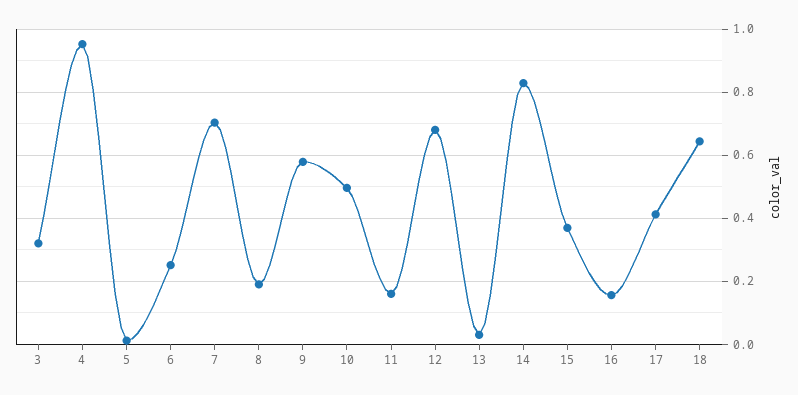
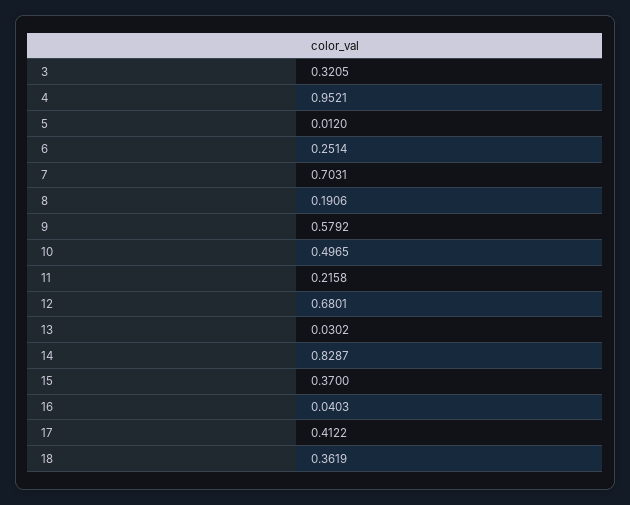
  {
    "3": 0.3205,
    "4": 0.9521,
    "5": 0.012,
    "6": 0.2514,
    "7": 0.7031,
    "8": 0.1906,
    "9": 0.5792,
    "10": 0.4965,
-   "11": 0.16,
+   "11": 0.2158,
    "12": 0.6801,
    "13": 0.0302,
    "14": 0.8287,
    "15": 0.37,
-   "16": 0.16,
+   "16": 0.0403,
    "17": 0.4122,
-   "18": 0.64
+   "18": 0.3619
  }

